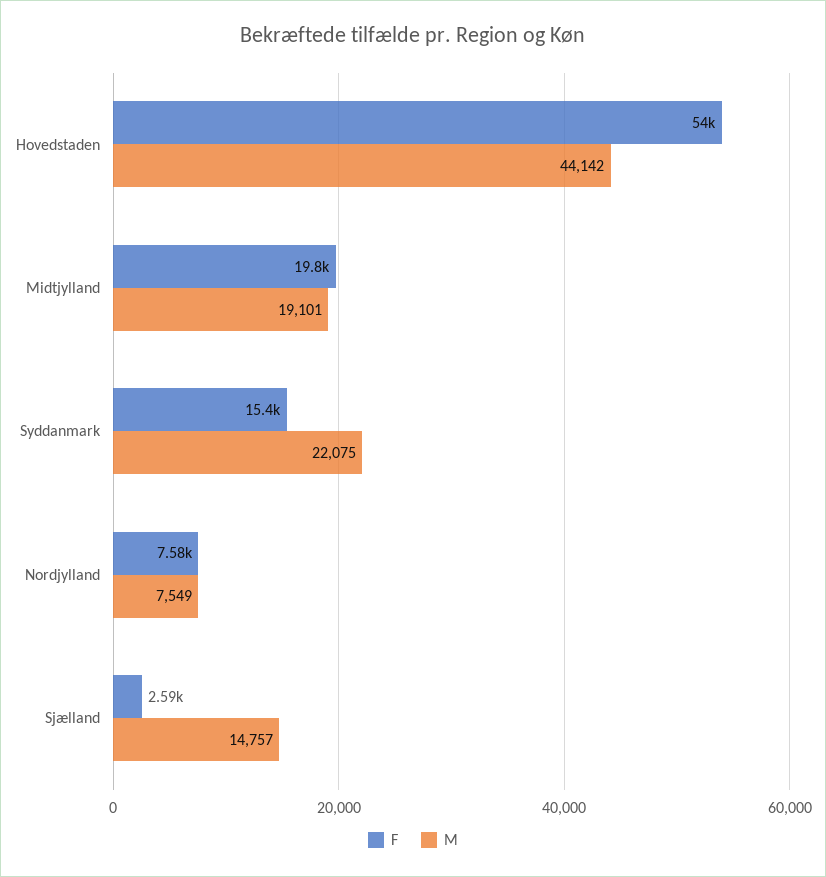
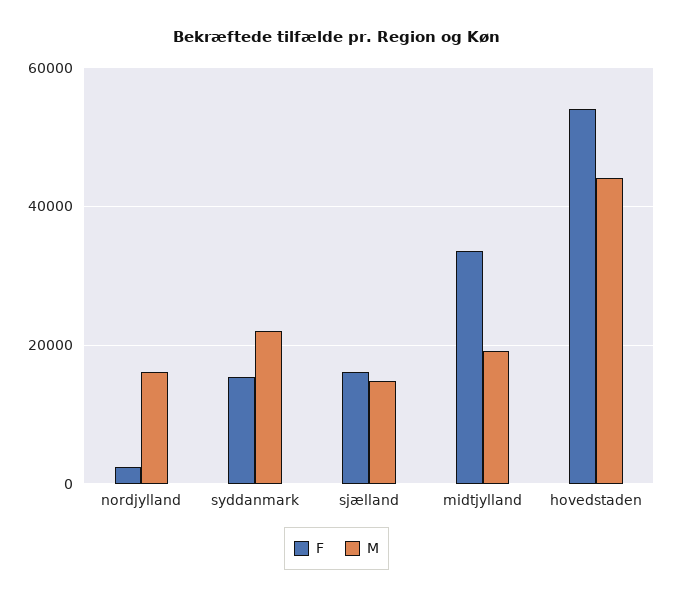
  {
    "F": {
      "Hovedstaden": 54000,
-     "Midtjylland": 19800,
+     "Midtjylland": 34000,
      "Syddanmark": 15400,
-     "Nordjylland": 7580,
+     "Nordjylland": 2000,
-     "Sjælland": 2590
+     "Sjælland": 16000
    },
    "M": {
      "Hovedstaden": 44142,
      "Midtjylland": 19101,
      "Syddanmark": 22075,
-     "Nordjylland": 7549,
+     "Nordjylland": 16000,
      "Sjælland": 14757
    }
  }

